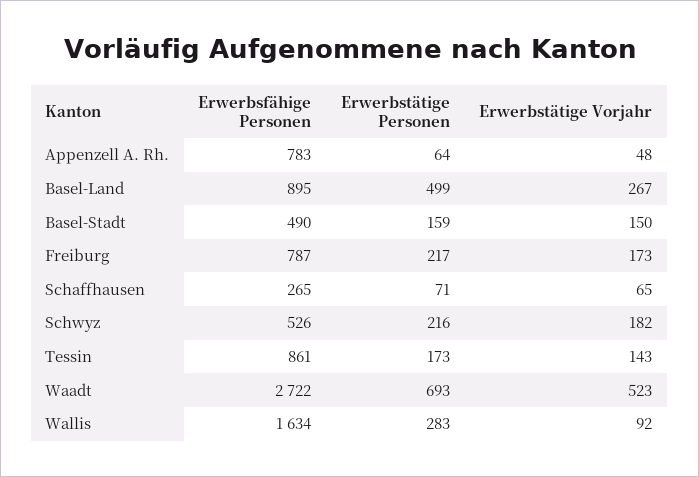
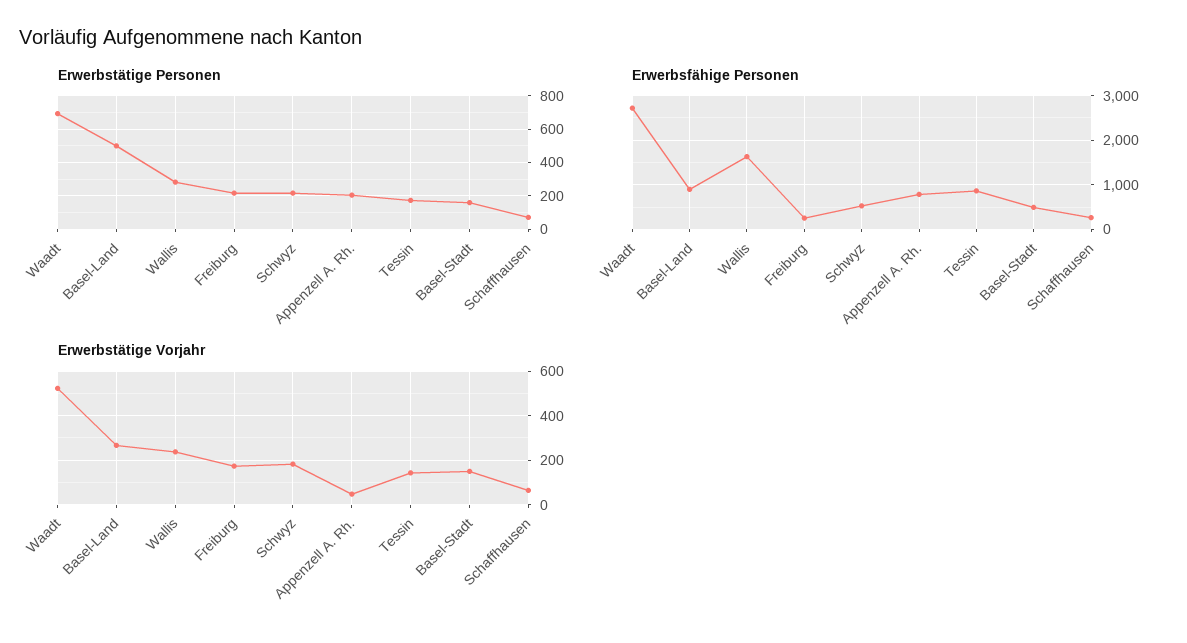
  {
    "Erwerbsfähige Personen": {
      "Appenzell A. Rh.": 783,
      "Basel-Land": 895,
      "Basel-Stadt": 490,
-     "Freiburg": 787,
+     "Freiburg": 200,
      "Schaffhausen": 265,
      "Schwyz": 526,
      "Tessin": 861,
      "Waadt": 2722,
      "Wallis": 1634
    },
    "Erwerbstätige Personen": {
-     "Appenzell A. Rh.": 64,
+     "Appenzell A. Rh.": 200,
      "Basel-Land": 499,
      "Basel-Stadt": 159,
      "Freiburg": 217,
      "Schaffhausen": 71,
      "Schwyz": 216,
      "Tessin": 173,
      "Waadt": 693,
      "Wallis": 283
    },
    "Erwerbstätige Vorjahr": {
      "Appenzell A. Rh.": 48,
      "Basel-Land": 267,
      "Basel-Stadt": 150,
      "Freiburg": 173,
      "Schaffhausen": 65,
      "Schwyz": 182,
      "Tessin": 143,
      "Waadt": 523,
-     "Wallis": 92
+     "Wallis": 250
    }
  }

